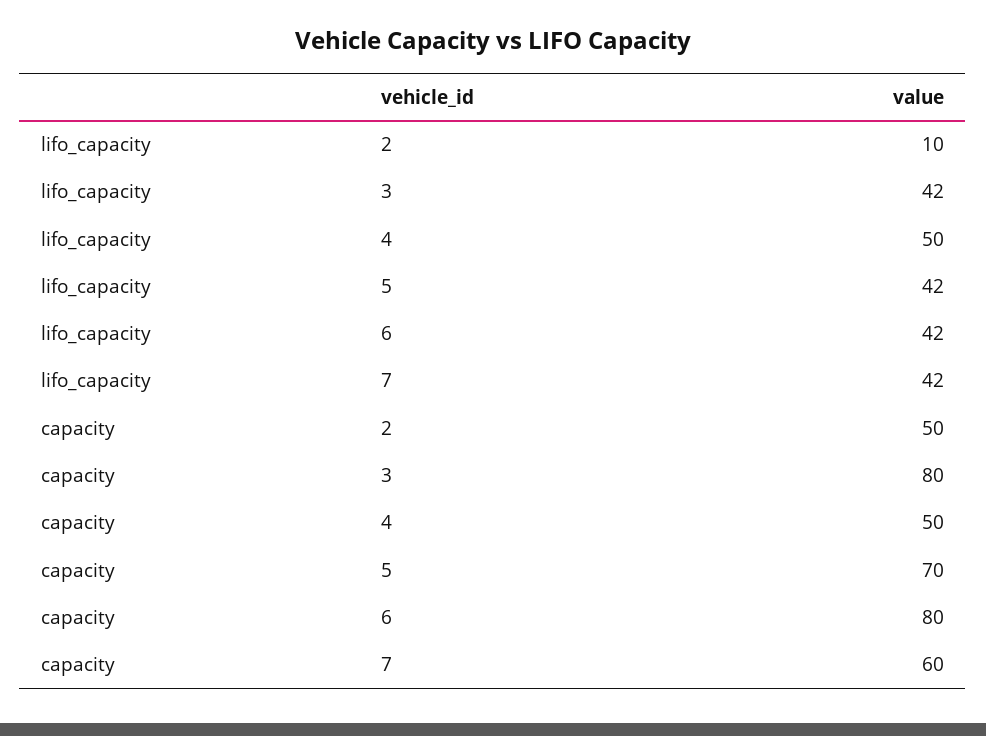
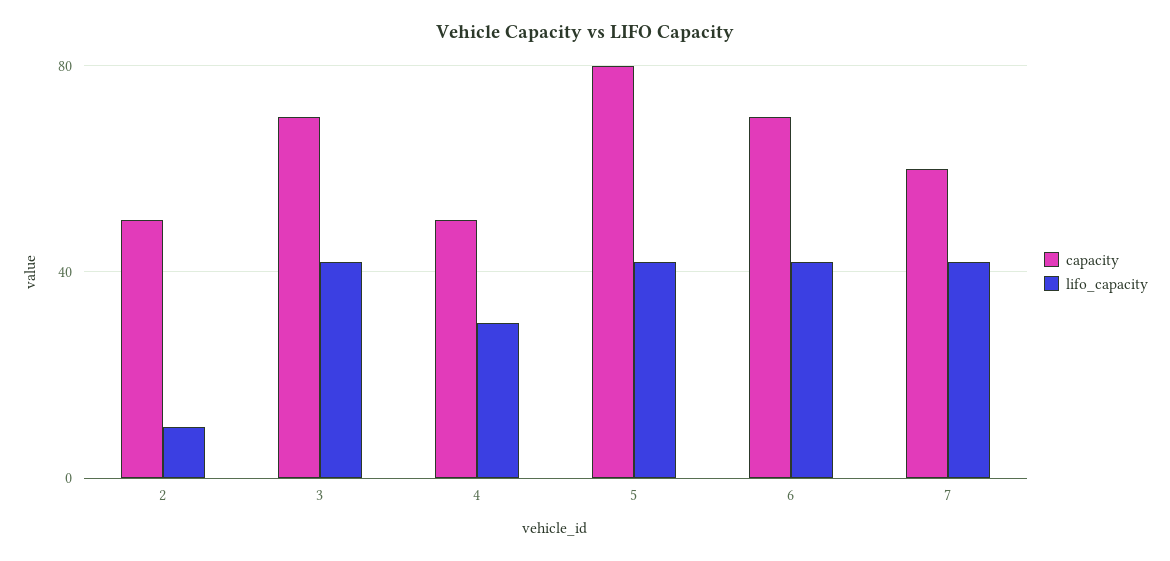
  {
    "lifo_capacity": {
      "2": 10,
      "3": 42,
-     "4": 50,
+     "4": 30,
      "5": 42,
      "6": 42,
      "7": 42
    },
    "capacity": {
      "2": 50,
-     "3": 80,
+     "3": 70,
      "4": 50,
-     "5": 70,
+     "5": 80,
-     "6": 80,
+     "6": 70,
      "7": 60
    }
  }

